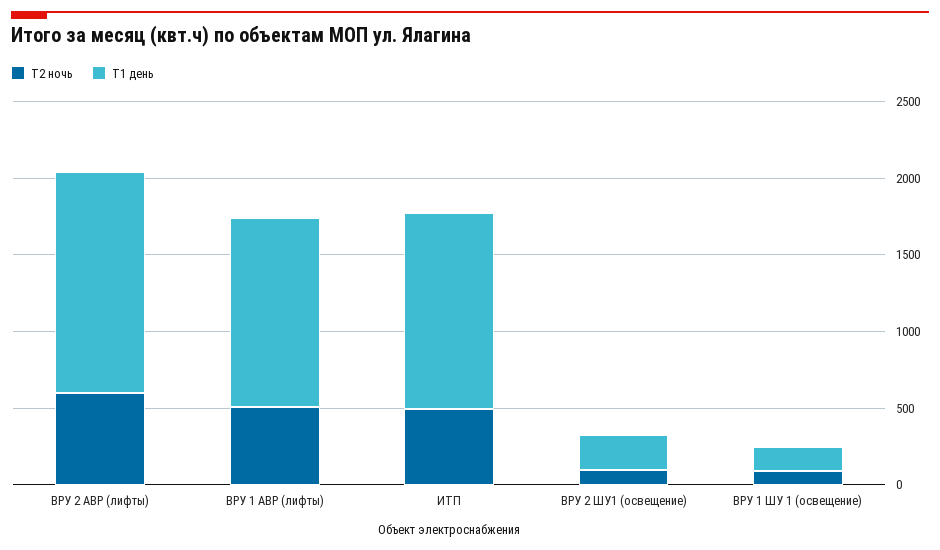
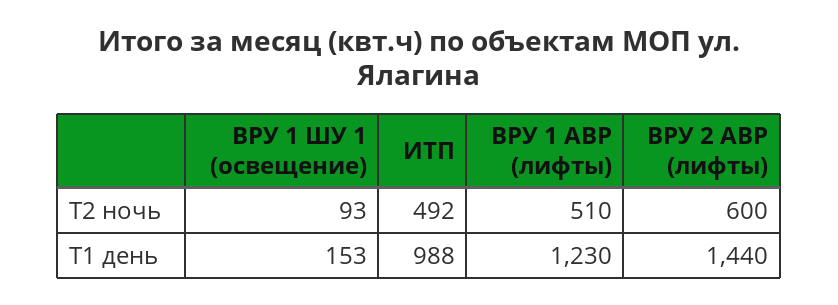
  {
    "Т2 ночь": {
      "ВРУ 2 АВР (лифты)": 600,
      "ВРУ 1 АВР (лифты)": 510,
      "ИТП": 492,
-     "ВРУ 2 ШУ1 (освещение)": 100,
      "ВРУ 1 ШУ 1 (освещение)": 93
    },
    "Т1 день": {
      "ВРУ 2 АВР (лифты)": 1440,
      "ВРУ 1 АВР (лифты)": 1230,
-     "ИТП": 1300,
+     "ИТП": 988,
-     "ВРУ 2 ШУ1 (освещение)": 200,
      "ВРУ 1 ШУ 1 (освещение)": 153
    }
  }

